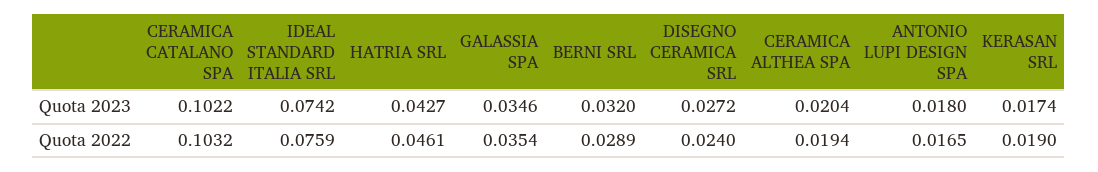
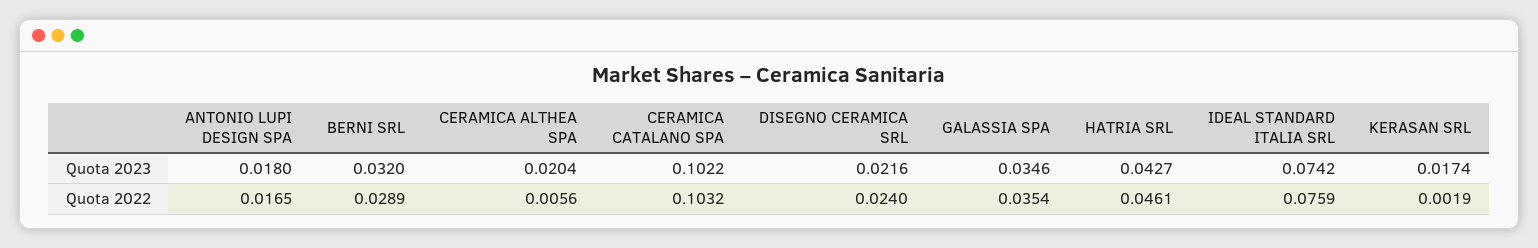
  {
    "CERAMICA CATALANO SPA": {
      "Quota 2023": 0.1022,
      "Quota 2022": 0.1032
    },
    "IDEAL STANDARD ITALIA SRL": {
      "Quota 2023": 0.0742,
      "Quota 2022": 0.0759
    },
    "HATRIA SRL": {
      "Quota 2023": 0.0427,
      "Quota 2022": 0.0461
    },
    "GALASSIA SPA": {
      "Quota 2023": 0.0346,
      "Quota 2022": 0.0354
    },
    "BERNI SRL": {
      "Quota 2023": 0.032,
      "Quota 2022": 0.0289
    },
    "DISEGNO CERAMICA SRL": {
-     "Quota 2023": 0.0272,
+     "Quota 2023": 0.0216,
      "Quota 2022": 0.024
    },
    "CERAMICA ALTHEA SPA": {
      "Quota 2023": 0.0204,
-     "Quota 2022": 0.0194
+     "Quota 2022": 0.0056
    },
    "ANTONIO LUPI DESIGN SPA": {
      "Quota 2023": 0.018,
      "Quota 2022": 0.0165
    },
    "KERASAN SRL": {
      "Quota 2023": 0.0174,
-     "Quota 2022": 0.019
+     "Quota 2022": 0.0019
    }
  }

